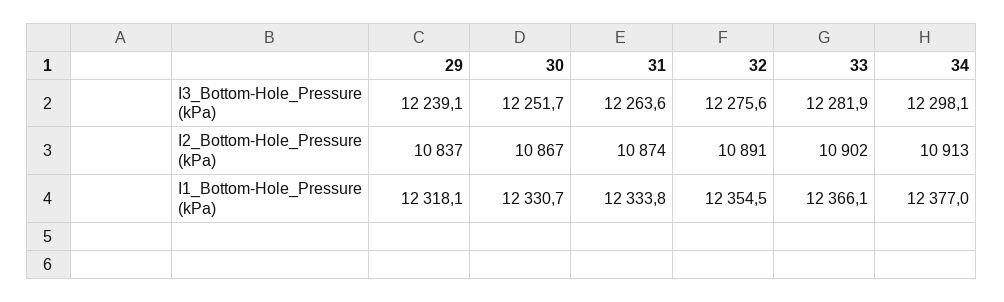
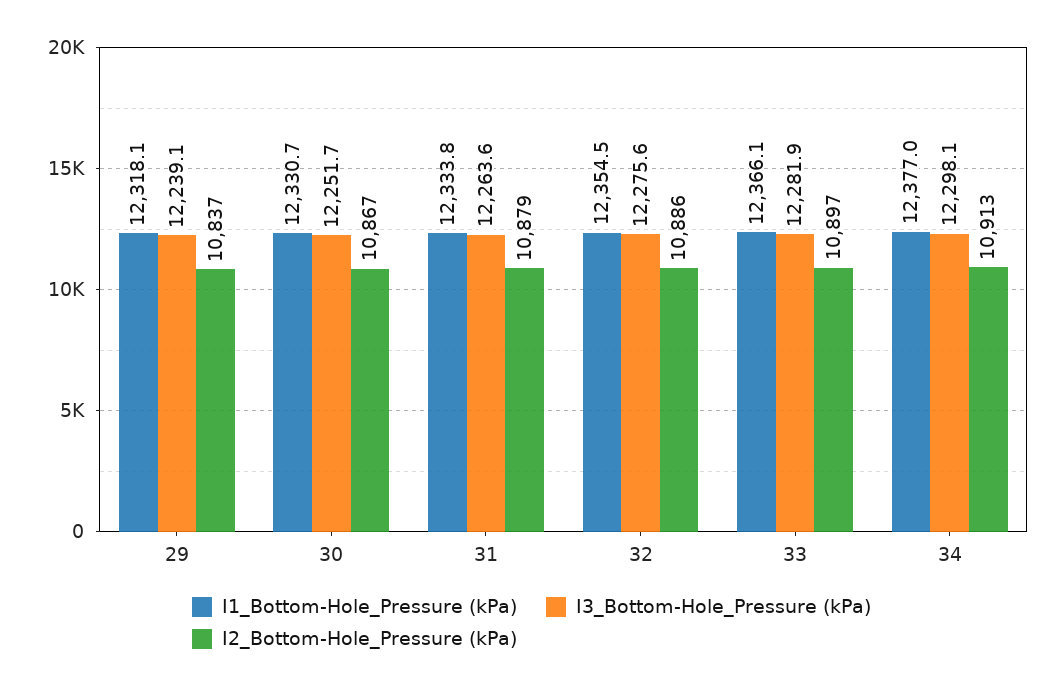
  {
    "I3_Bottom-Hole_Pressure (kPa)": {
      "29": 12239.1,
      "30": 12251.7,
      "31": 12263.6,
      "32": 12275.6,
      "33": 12281.9,
      "34": 12298.1
    },
    "I2_Bottom-Hole_Pressure (kPa)": {
      "29": 10837,
      "30": 10867,
-     "31": 10874,
+     "31": 10879,
-     "32": 10891,
+     "32": 10886,
-     "33": 10902,
+     "33": 10897,
      "34": 10913
    },
    "I1_Bottom-Hole_Pressure (kPa)": {
      "29": 12318.1,
      "30": 12330.7,
      "31": 12333.8,
      "32": 12354.5,
      "33": 12366.1,
      "34": 12377
    }
  }

